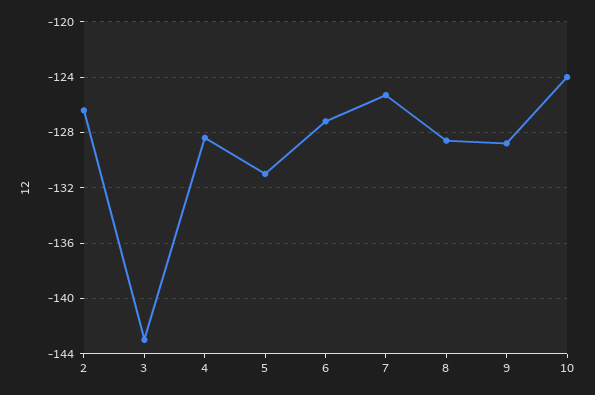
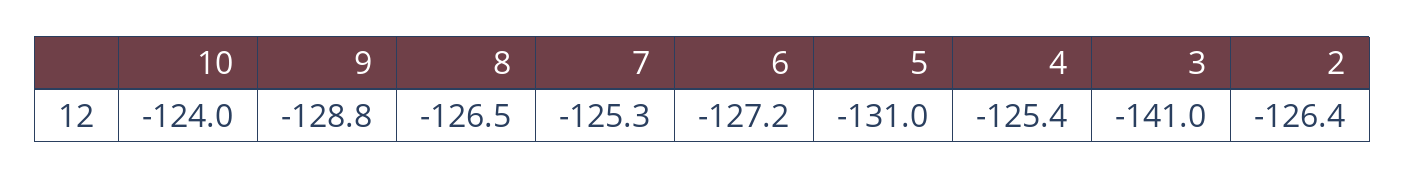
  {
    "2": -126.4,
-   "3": -143,
+   "3": -141,
-   "4": -128.5,
+   "4": -125.4,
    "5": -131,
    "6": -127.2,
    "7": -125.3,
-   "8": -128.5,
+   "8": -126.5,
    "9": -128.8,
    "10": -124
  }

